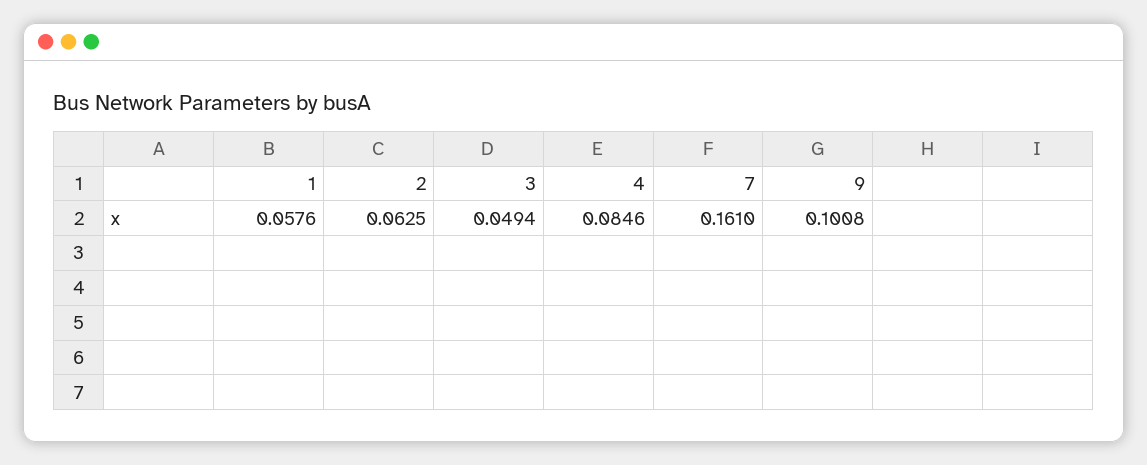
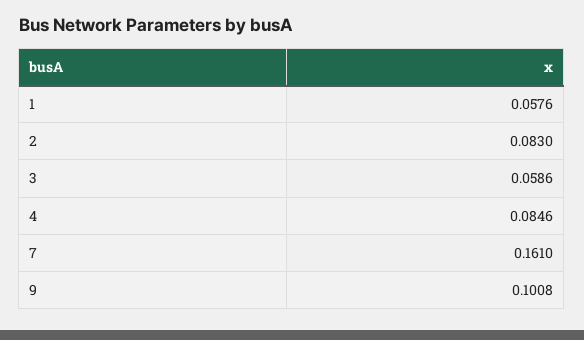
  {
    "1": 0.0576,
-   "2": 0.0625,
+   "2": 0.083,
-   "3": 0.0494,
+   "3": 0.0586,
    "4": 0.0846,
    "7": 0.161,
    "9": 0.1008
  }

